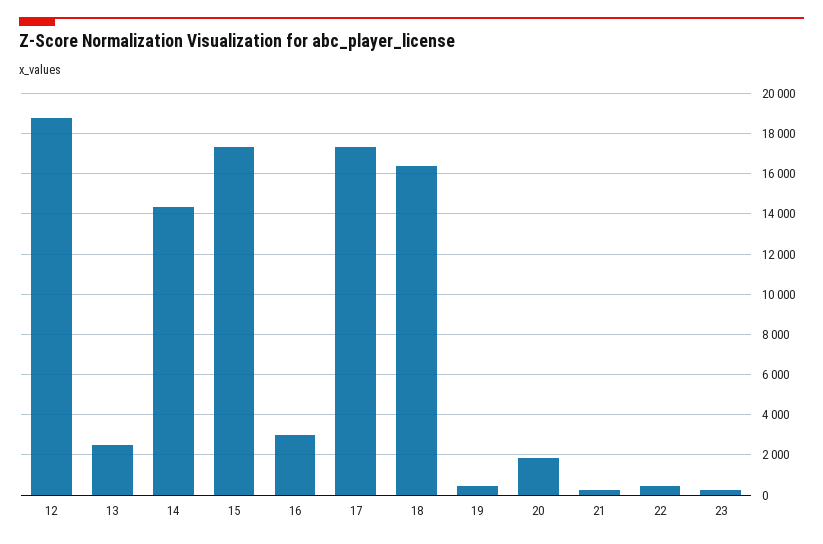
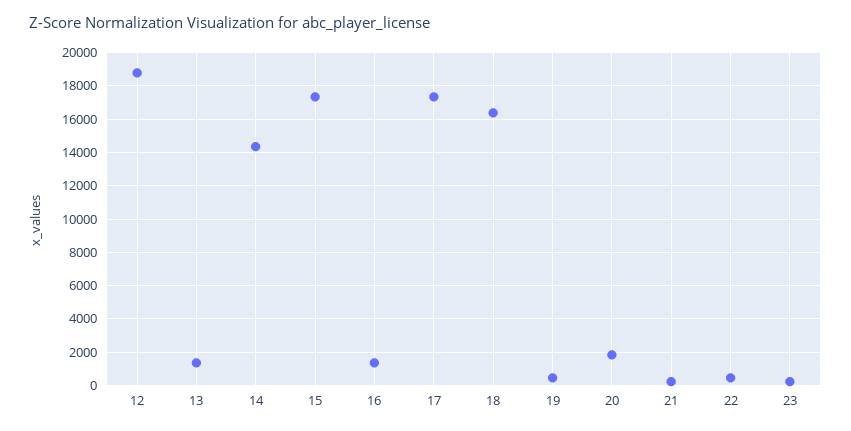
  {
    "12": 19000,
-   "13": 2500,
+   "13": 1500,
    "14": 14500,
    "15": 17500,
-   "16": 3000,
+   "16": 1500,
    "17": 17500,
    "18": 16500,
    "19": 500,
    "20": 2000,
    "21": 0,
    "22": 500,
    "23": 0
  }

